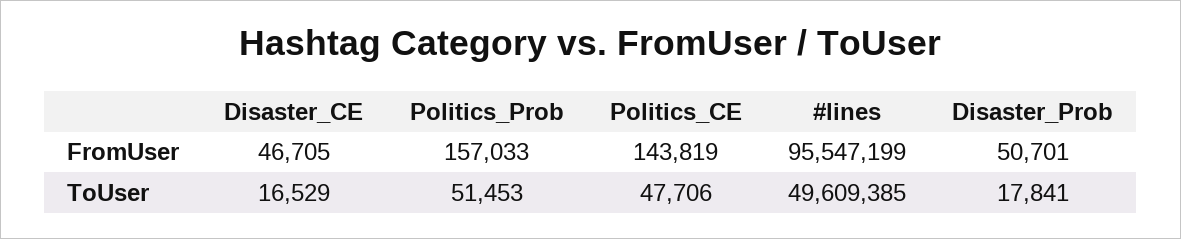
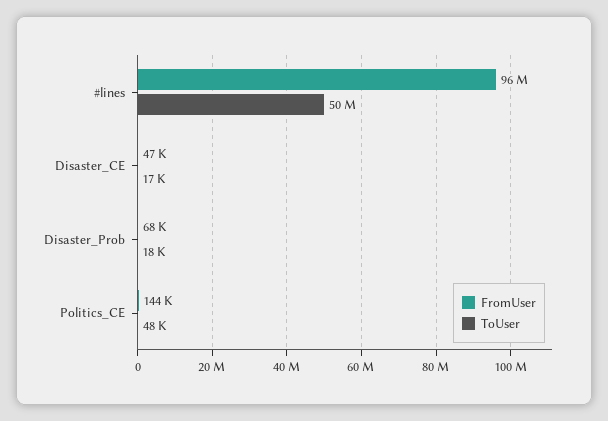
  {
    "FromUser": {
      "Disaster_CE": 46705,
-     "Politics_Prob": 157033,
      "Politics_CE": 143819,
      "#lines": 95547199,
-     "Disaster_Prob": 50701
+     "Disaster_Prob": 68000
    },
    "ToUser": {
      "Disaster_CE": 16529,
-     "Politics_Prob": 51453,
      "Politics_CE": 47706,
      "#lines": 49609385,
      "Disaster_Prob": 17841
    }
  }

